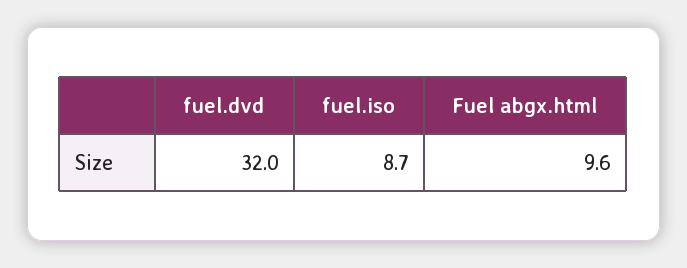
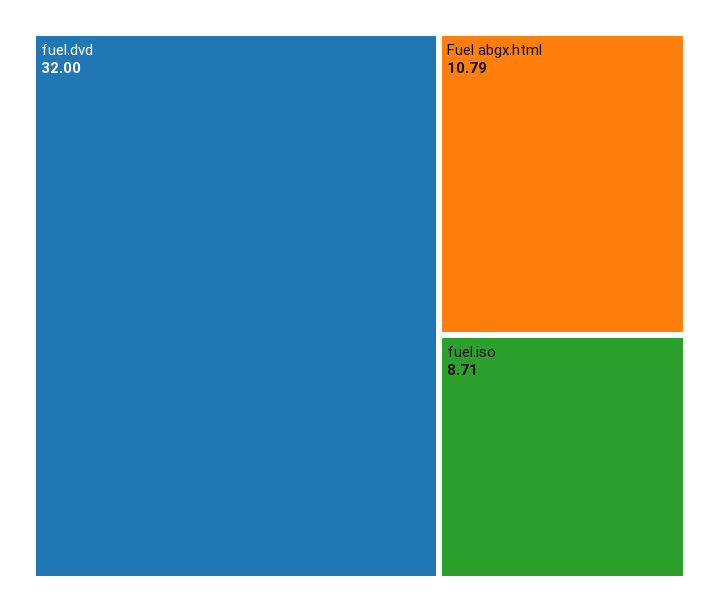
  {
    "fuel.dvd": 32,
    "fuel.iso": 8.71,
-   "Fuel abgx.html": 9.6
+   "Fuel abgx.html": 10.79
  }

